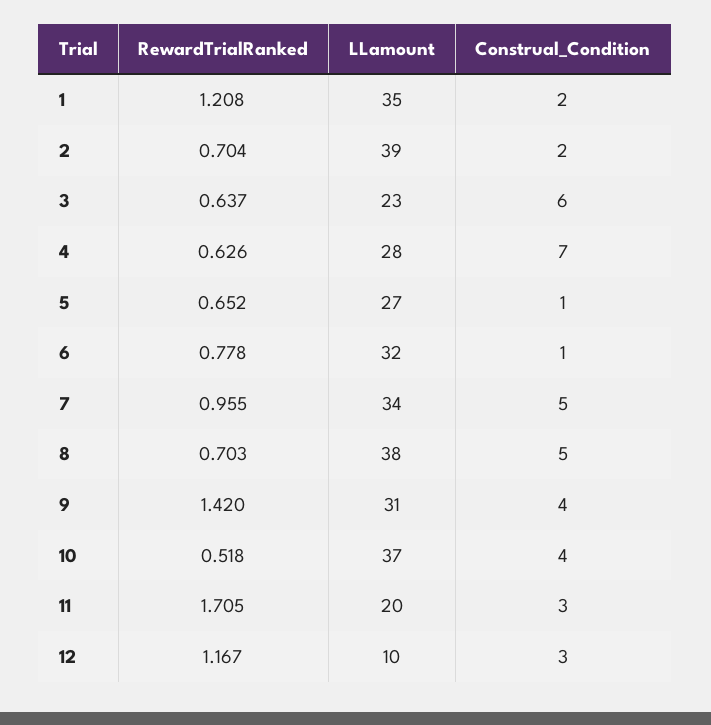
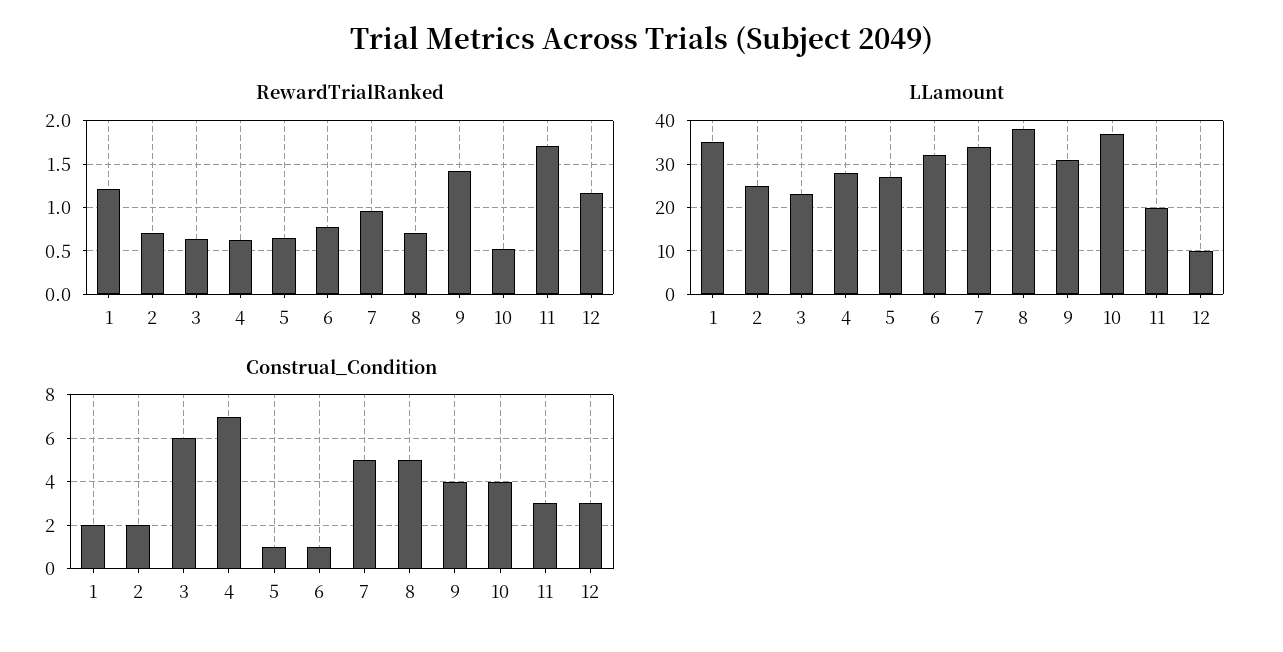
  {
    "RewardTrialRanked": {
      "1": 1.208,
      "2": 0.704,
      "3": 0.637,
      "4": 0.626,
      "5": 0.652,
      "6": 0.778,
      "7": 0.955,
      "8": 0.703,
      "9": 1.42,
      "10": 0.518,
      "11": 1.705,
      "12": 1.167
    },
    "LLamount": {
      "1": 35,
-     "2": 39,
+     "2": 25,
      "3": 23,
      "4": 28,
      "5": 27,
      "6": 32,
      "7": 34,
      "8": 38,
      "9": 31,
      "10": 37,
      "11": 20,
      "12": 10
    },
    "Construal_Condition": {
      "1": 2,
      "2": 2,
      "3": 6,
      "4": 7,
      "5": 1,
      "6": 1,
      "7": 5,
      "8": 5,
      "9": 4,
      "10": 4,
      "11": 3,
      "12": 3
    }
  }

